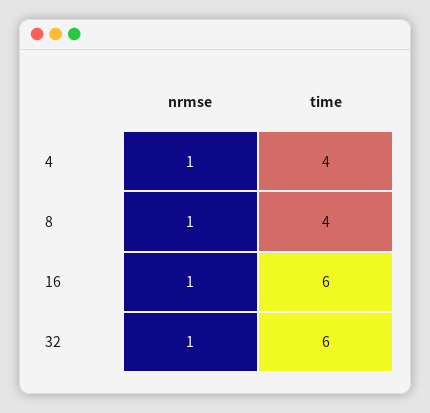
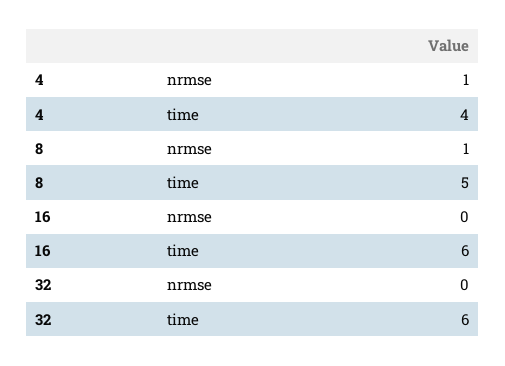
  {
    "nrmse": {
      "4": 1,
      "8": 1,
-     "16": 1,
+     "16": 0,
-     "32": 1
+     "32": 0
    },
    "time": {
      "4": 4,
-     "8": 4,
+     "8": 5,
      "16": 6,
      "32": 6
    }
  }

